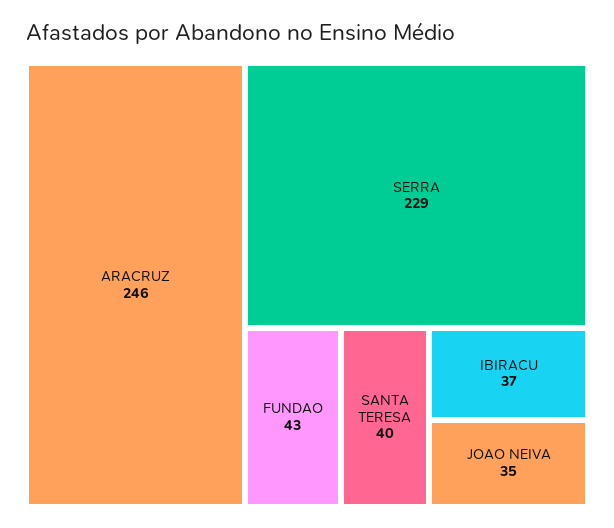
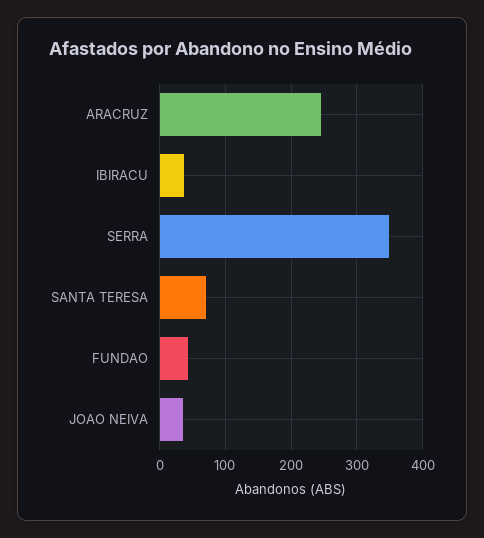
  {
    "ARACRUZ": 246,
-   "SERRA": 229,
+   "SERRA": 350,
    "FUNDAO": 43,
-   "SANTA TERESA": 40,
+   "SANTA TERESA": 70,
    "IBIRACU": 37,
    "JOAO NEIVA": 35
  }

